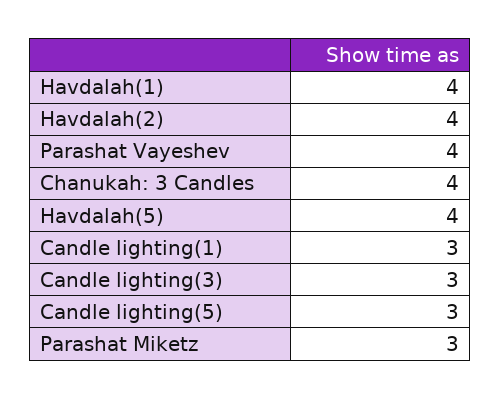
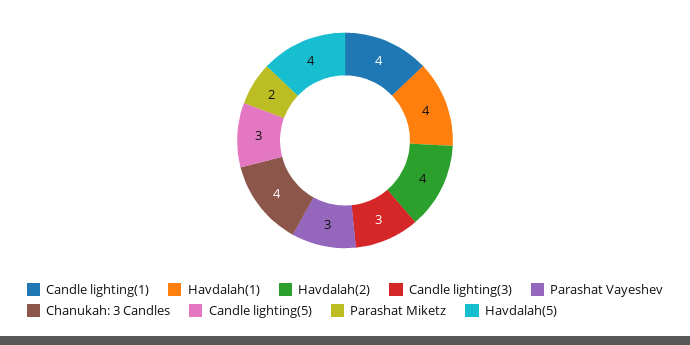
  {
    "Havdalah(1)": 4,
    "Havdalah(2)": 4,
-   "Parashat Vayeshev": 4,
+   "Parashat Vayeshev": 3,
    "Chanukah: 3 Candles": 4,
    "Havdalah(5)": 4,
-   "Candle lighting(1)": 3,
+   "Candle lighting(1)": 4,
    "Candle lighting(3)": 3,
    "Candle lighting(5)": 3,
-   "Parashat Miketz": 3
+   "Parashat Miketz": 2
  }

